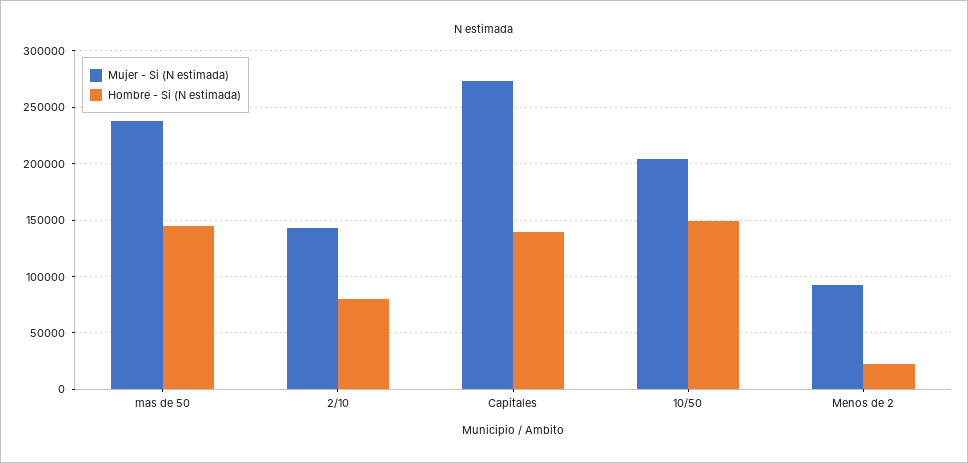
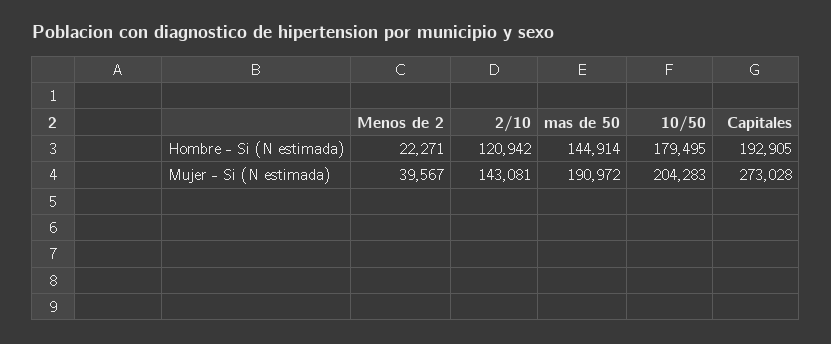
  {
    "Mujer - Si (N estimada)": {
-     "mas de 50": 240000,
+     "mas de 50": 190972,
      "2/10": 143081,
      "Capitales": 273028,
      "10/50": 204283,
-     "Menos de 2": 90000
+     "Menos de 2": 39567
    },
    "Hombre - Si (N estimada)": {
      "mas de 50": 144914,
-     "2/10": 80000,
+     "2/10": 120942,
-     "Capitales": 140000,
+     "Capitales": 192905,
-     "10/50": 150000,
+     "10/50": 179495,
      "Menos de 2": 22271
    }
  }

